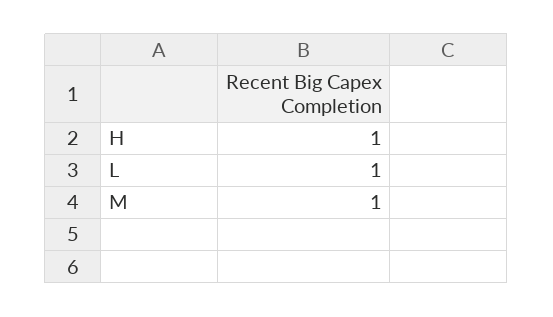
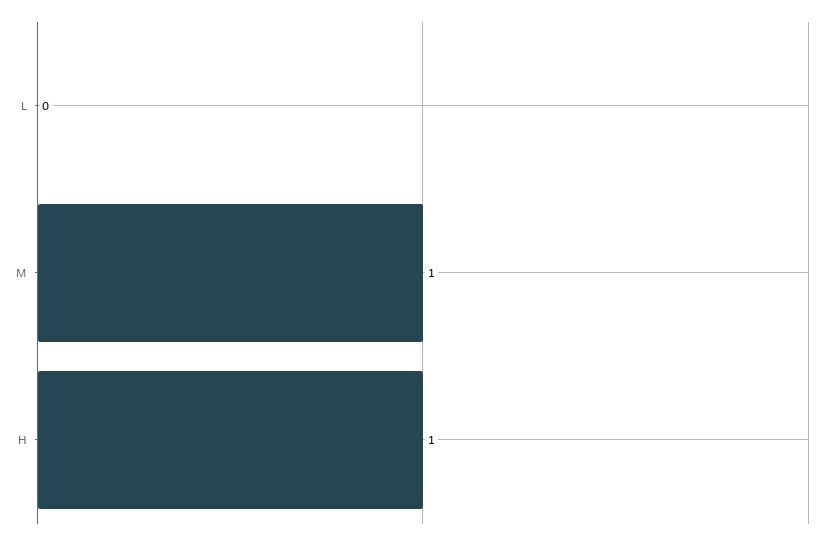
  {
    "H": 1,
-   "L": 1,
+   "L": 0,
    "M": 1
  }

